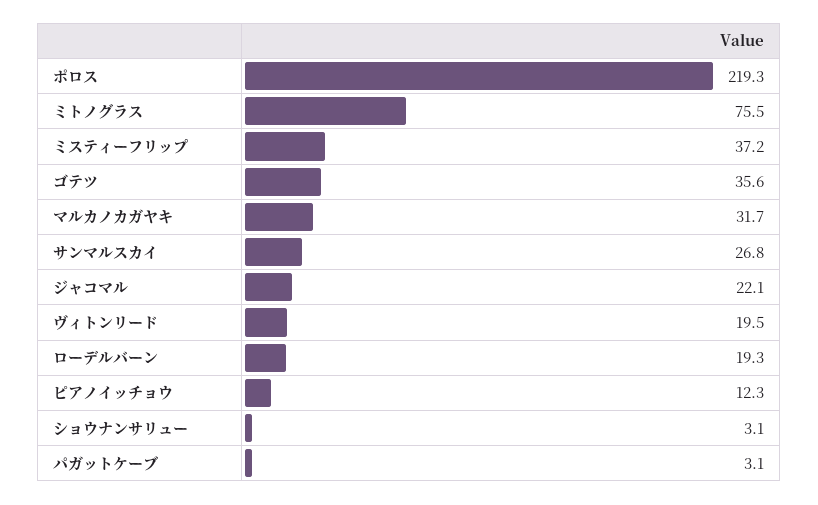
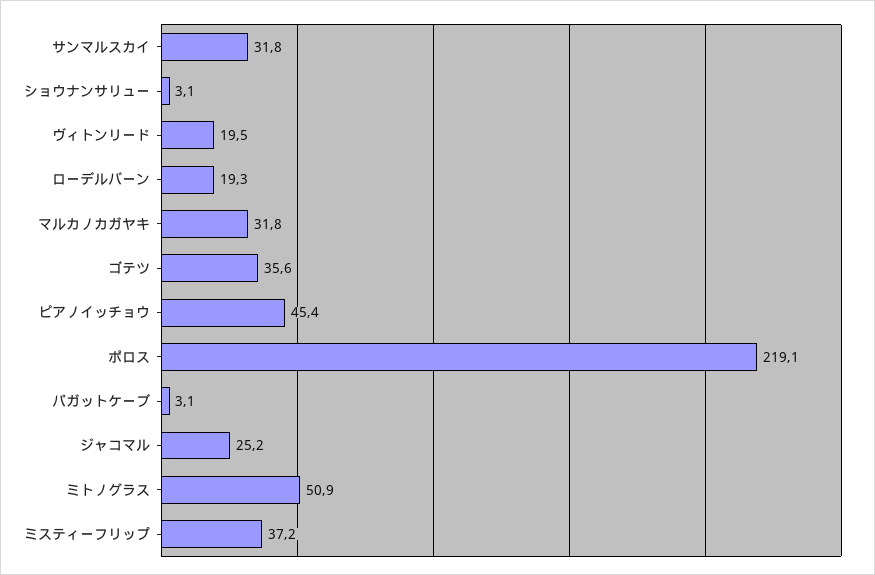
  {
-   "ポロス": 219.3,
+   "ポロス": 219.1,
-   "ミトノグラス": 75.5,
+   "ミトノグラス": 50.9,
    "ミスティーフリップ": 37.2,
    "ゴテツ": 35.6,
-   "マルカノカガヤキ": 31.7,
+   "マルカノカガヤキ": 31.8,
-   "サンマルスカイ": 26.8,
+   "サンマルスカイ": 31.8,
-   "ジャコマル": 22.1,
+   "ジャコマル": 25.2,
    "ヴィトンリード": 19.5,
    "ローデルバーン": 19.3,
-   "ピアノイッチョウ": 12.3,
+   "ピアノイッチョウ": 45.4,
    "ショウナンサリュー": 3.1,
    "パガットケーブ": 3.1
  }

